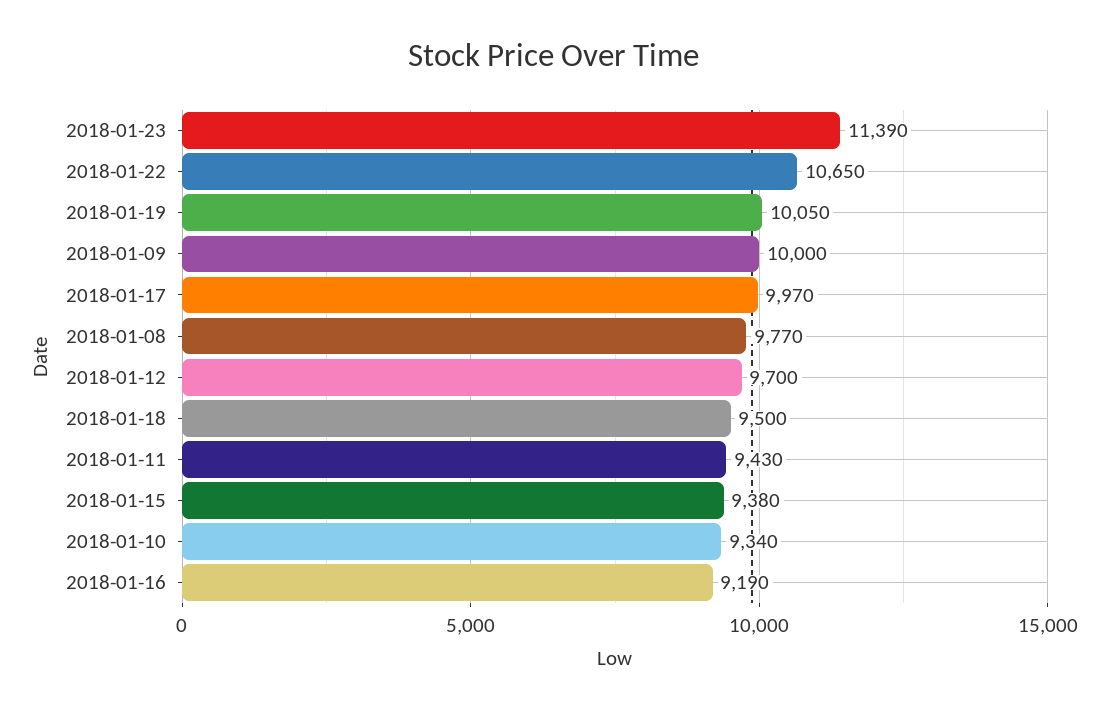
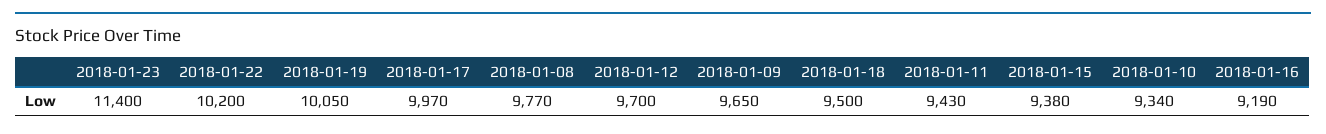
  {
-   "2018-01-23": 11390,
+   "2018-01-23": 11400,
-   "2018-01-22": 10650,
+   "2018-01-22": 10200,
    "2018-01-19": 10050,
-   "2018-01-09": 10000,
+   "2018-01-09": 9650,
    "2018-01-17": 9970,
    "2018-01-08": 9770,
    "2018-01-12": 9700,
    "2018-01-18": 9500,
    "2018-01-11": 9430,
    "2018-01-15": 9380,
    "2018-01-10": 9340,
    "2018-01-16": 9190
  }

